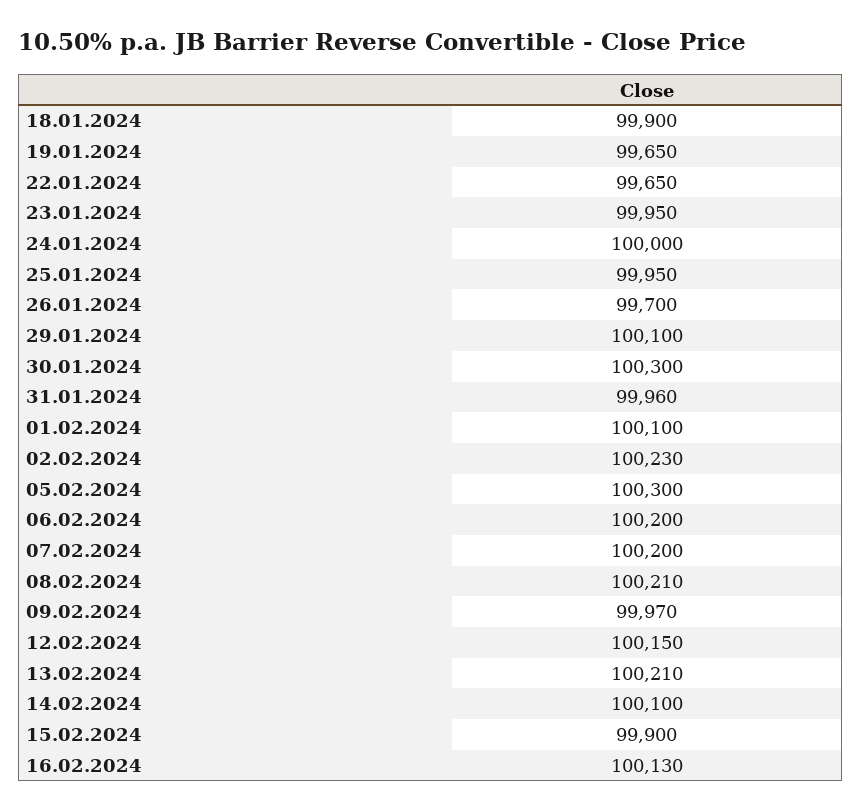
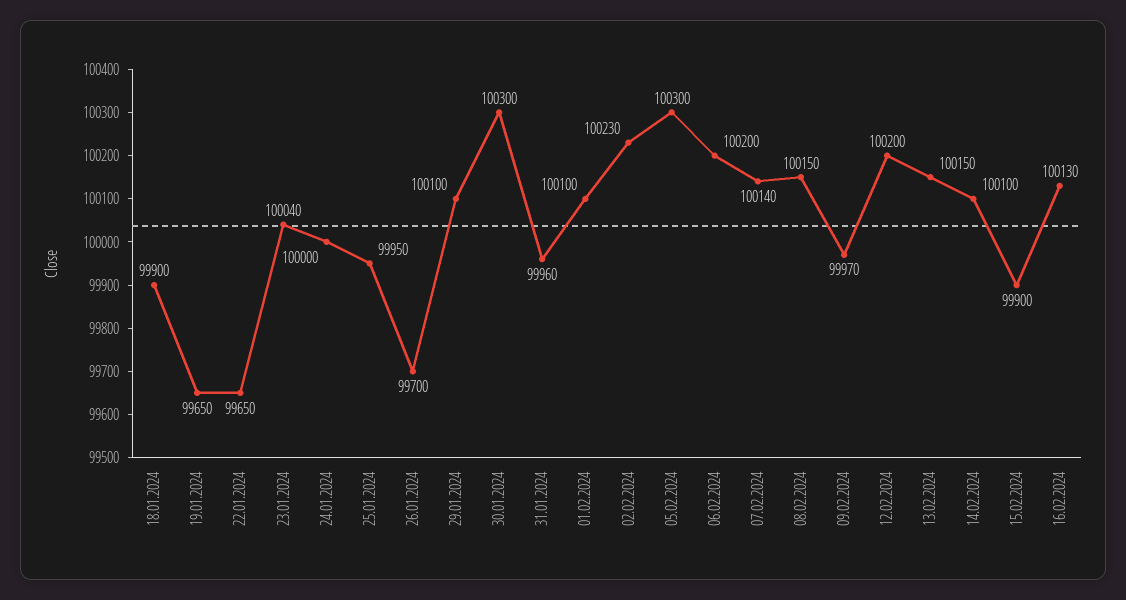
  {
    "18.01.2024": 99900,
    "19.01.2024": 99650,
    "22.01.2024": 99650,
-   "23.01.2024": 99950,
+   "23.01.2024": 100040,
    "24.01.2024": 100000,
    "25.01.2024": 99950,
    "26.01.2024": 99700,
    "29.01.2024": 100100,
    "30.01.2024": 100300,
    "31.01.2024": 99960,
    "01.02.2024": 100100,
    "02.02.2024": 100230,
    "05.02.2024": 100300,
    "06.02.2024": 100200,
-   "07.02.2024": 100200,
+   "07.02.2024": 100140,
-   "08.02.2024": 100210,
+   "08.02.2024": 100150,
    "09.02.2024": 99970,
-   "12.02.2024": 100150,
+   "12.02.2024": 100200,
-   "13.02.2024": 100210,
+   "13.02.2024": 100150,
    "14.02.2024": 100100,
    "15.02.2024": 99900,
    "16.02.2024": 100130
  }

